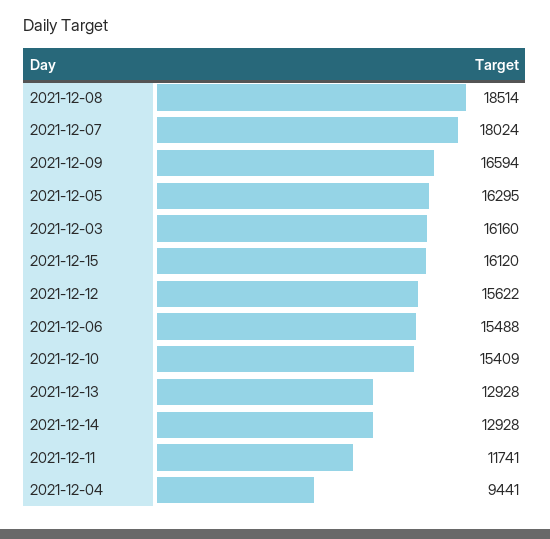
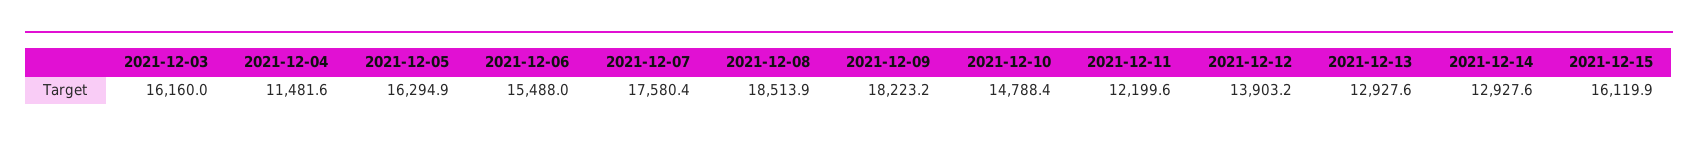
  {
    "2021-12-08": 18513.9,
-   "2021-12-07": 18024,
+   "2021-12-07": 17580.4,
-   "2021-12-09": 16594,
+   "2021-12-09": 18223.2,
    "2021-12-05": 16294.9,
    "2021-12-03": 16160,
    "2021-12-15": 16119.9,
-   "2021-12-12": 15622,
+   "2021-12-12": 13903.2,
    "2021-12-06": 15488,
-   "2021-12-10": 15409,
+   "2021-12-10": 14788.4,
    "2021-12-13": 12927.6,
    "2021-12-14": 12927.6,
-   "2021-12-11": 11741,
+   "2021-12-11": 12199.6,
-   "2021-12-04": 9441
+   "2021-12-04": 11481.6
  }

